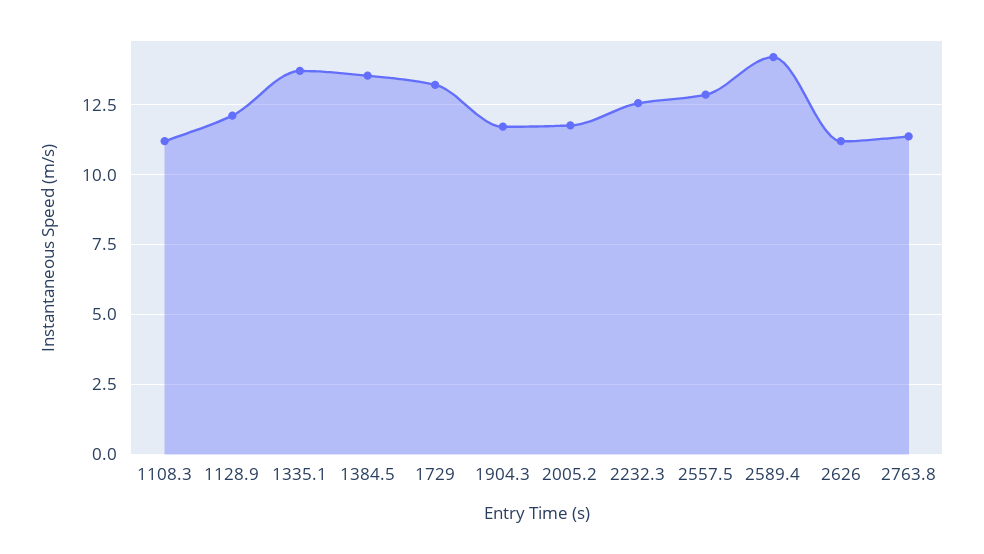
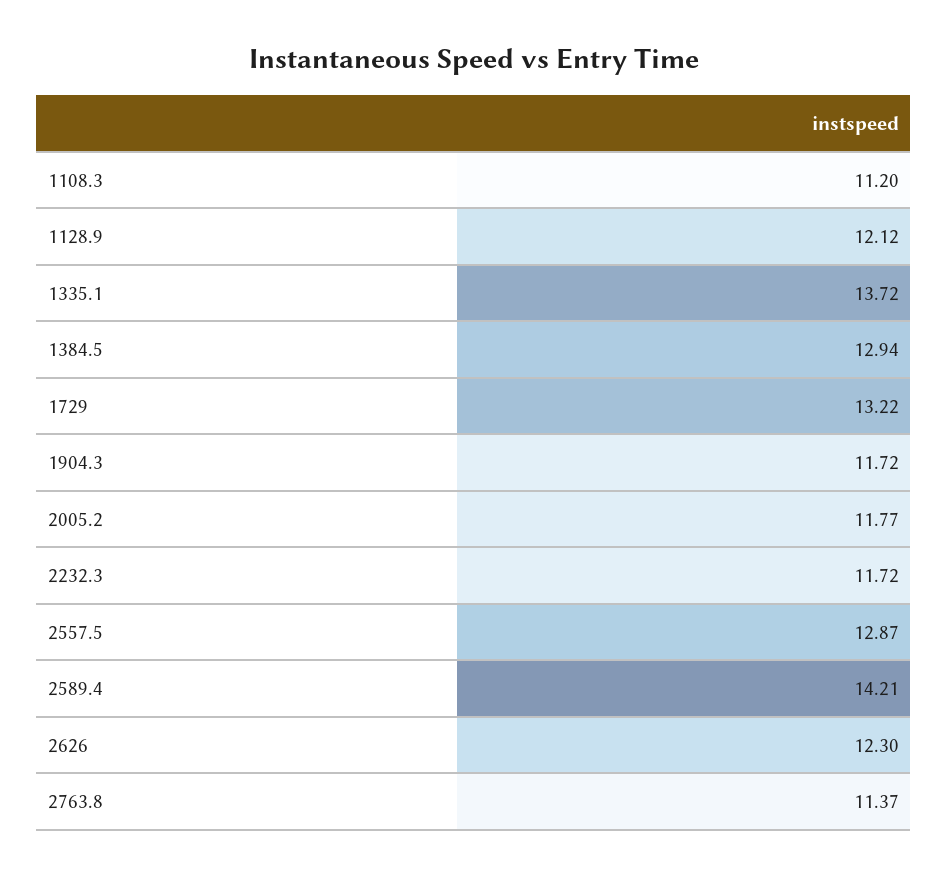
  {
    "1108.3": 11.2,
    "1128.9": 12.12,
    "1335.1": 13.72,
-   "1384.5": 13.5,
+   "1384.5": 12.94,
    "1729": 13.22,
    "1904.3": 11.72,
    "2005.2": 11.77,
-   "2232.3": 12.5,
+   "2232.3": 11.72,
    "2557.5": 12.87,
    "2589.4": 14.21,
-   "2626": 11.25,
+   "2626": 12.3,
    "2763.8": 11.37
  }

